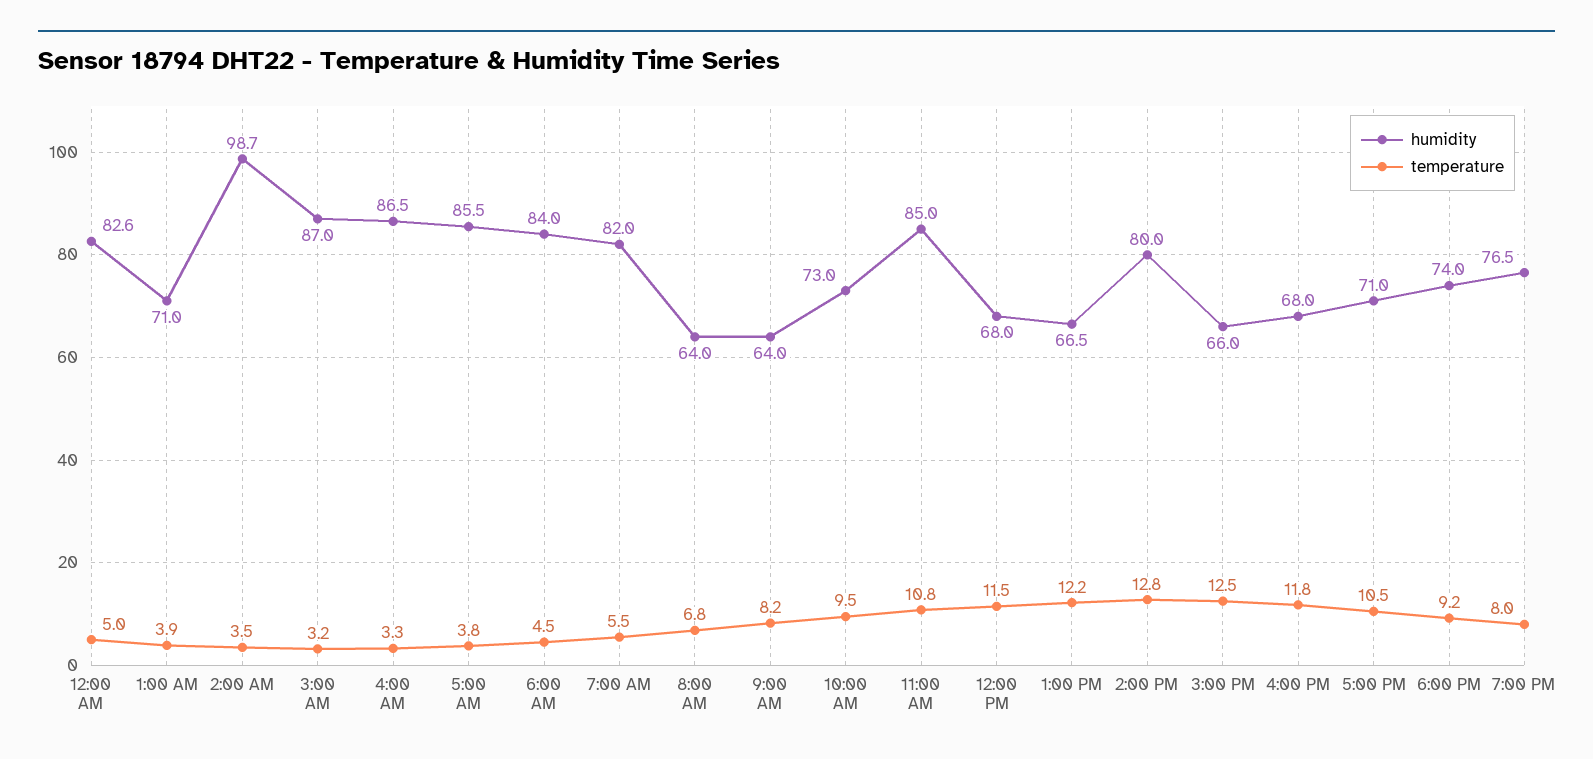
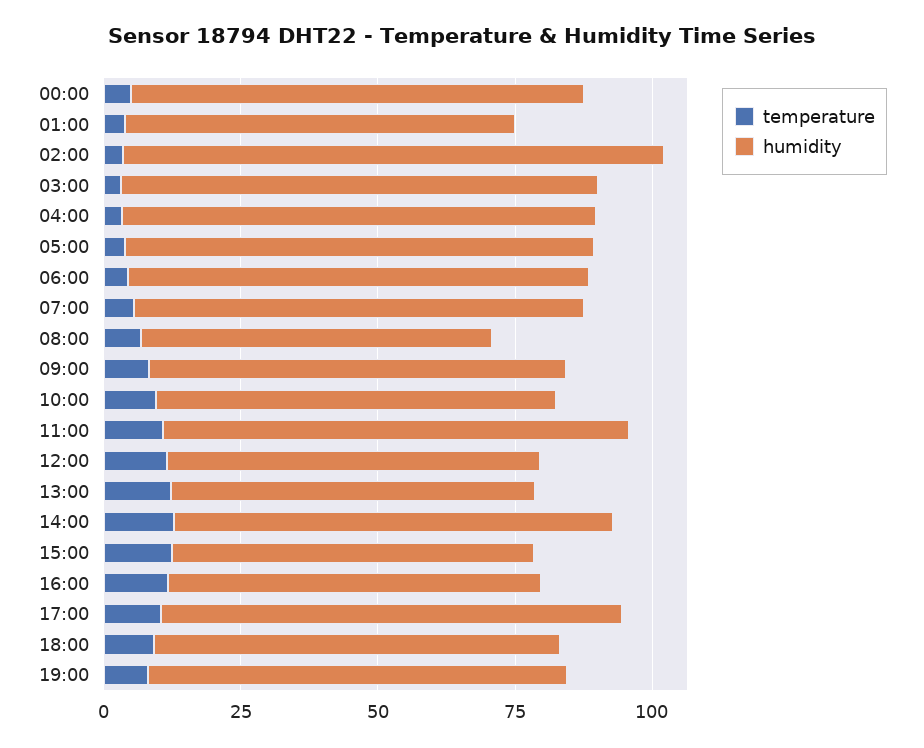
  {
    "humidity": {
      "12:00 AM": 82.6,
      "1:00 AM": 71,
      "2:00 AM": 98.7,
      "3:00 AM": 87,
      "4:00 AM": 86.5,
      "5:00 AM": 85.5,
      "6:00 AM": 84,
      "7:00 AM": 82,
      "8:00 AM": 64,
-     "9:00 AM": 64,
+     "9:00 AM": 75,
      "10:00 AM": 73,
      "11:00 AM": 85,
      "12:00 PM": 68,
      "1:00 PM": 66.5,
      "2:00 PM": 80,
      "3:00 PM": 66,
      "4:00 PM": 68,
-     "5:00 PM": 71,
+     "5:00 PM": 85,
      "6:00 PM": 74,
      "7:00 PM": 76.5
    },
    "temperature": {
      "12:00 AM": 5,
      "1:00 AM": 3.9,
      "2:00 AM": 3.5,
      "3:00 AM": 3.2,
      "4:00 AM": 3.3,
      "5:00 AM": 3.8,
      "6:00 AM": 4.5,
      "7:00 AM": 5.5,
      "8:00 AM": 6.8,
      "9:00 AM": 8.2,
      "10:00 AM": 9.5,
      "11:00 AM": 10.8,
      "12:00 PM": 11.5,
      "1:00 PM": 12.2,
      "2:00 PM": 12.8,
      "3:00 PM": 12.5,
      "4:00 PM": 11.8,
      "5:00 PM": 10.5,
      "6:00 PM": 9.2,
      "7:00 PM": 8
    }
  }

